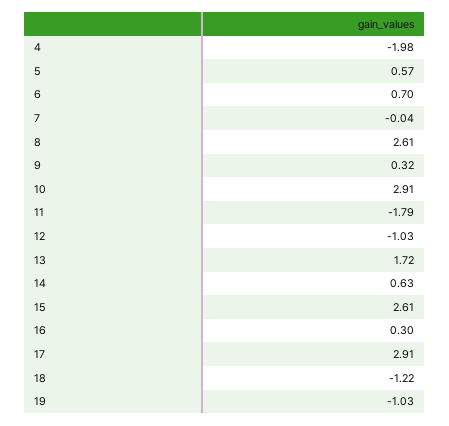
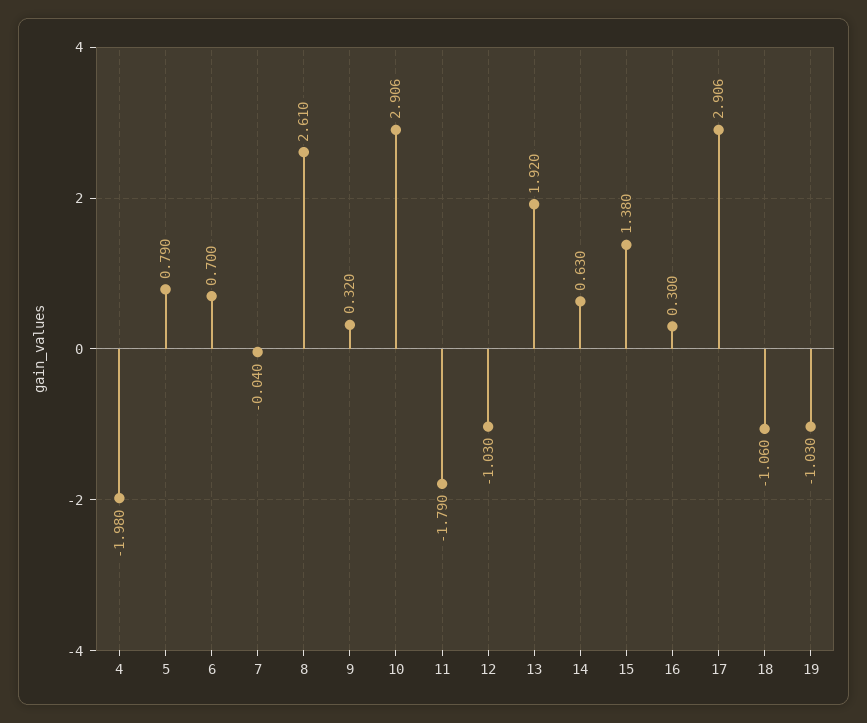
  {
    "4": -1.98,
-   "5": 0.57,
+   "5": 0.79,
    "6": 0.7,
    "7": -0.04,
    "8": 2.61,
    "9": 0.32,
    "10": 2.906,
    "11": -1.79,
    "12": -1.03,
-   "13": 1.72,
+   "13": 1.92,
    "14": 0.63,
-   "15": 2.61,
+   "15": 1.38,
    "16": 0.3,
    "17": 2.906,
-   "18": -1.22,
+   "18": -1.06,
    "19": -1.03
  }

